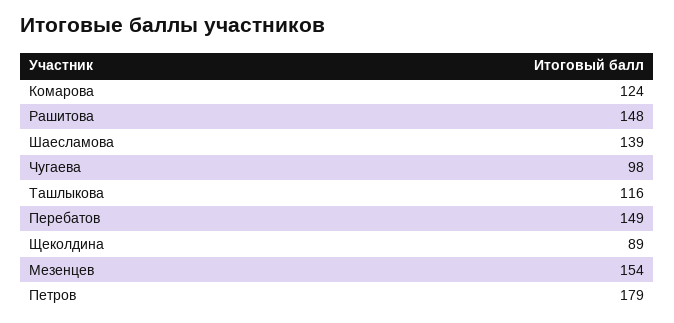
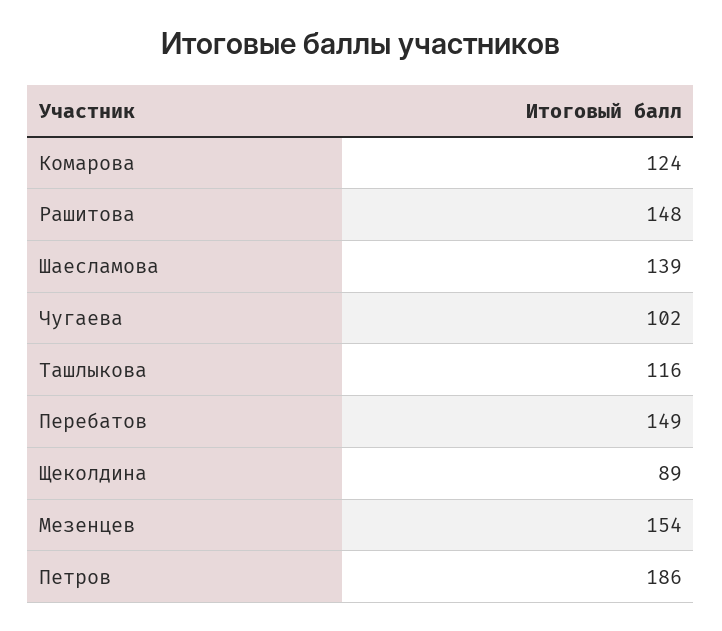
  {
    "Комарова": 124,
    "Рашитова": 148,
    "Шаесламова": 139,
-   "Чугаева": 98,
+   "Чугаева": 102,
    "Ташлыкова": 116,
    "Перебатов": 149,
    "Щеколдина": 89,
    "Мезенцев": 154,
-   "Петров": 179
+   "Петров": 186
  }

